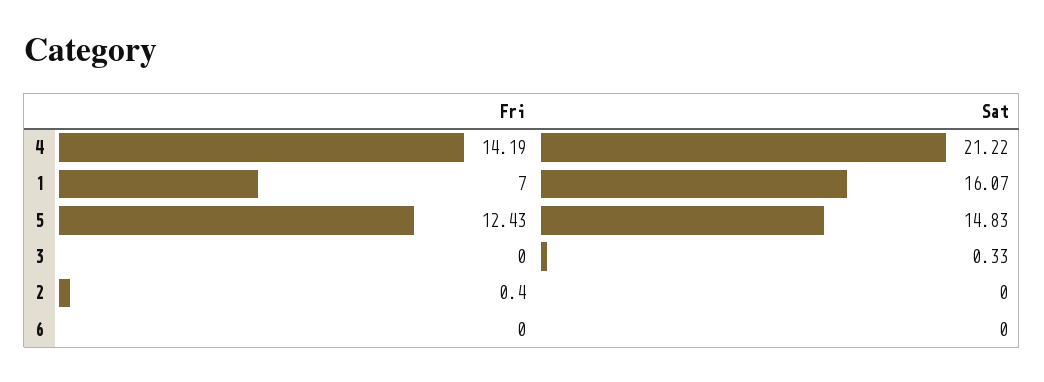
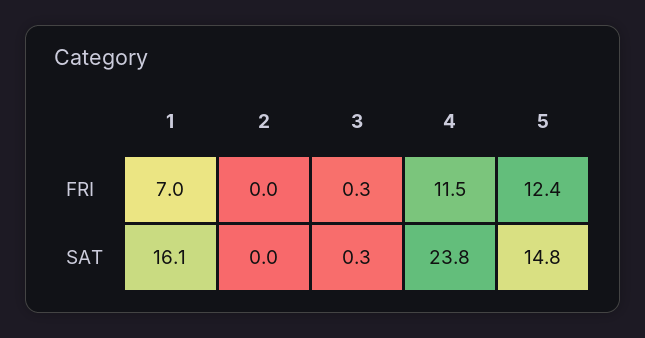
  {
    "Fri": {
-     "4": 14.19,
+     "4": 11.5,
      "1": 7,
      "5": 12.43,
-     "3": 0,
+     "3": 0.3,
-     "2": 0.4,
+     "2": 0
-     "6": 0
    },
    "Sat": {
-     "4": 21.22,
+     "4": 23.8,
      "1": 16.07,
      "5": 14.83,
      "3": 0.33,
-     "2": 0,
+     "2": 0
-     "6": 0
    }
  }

